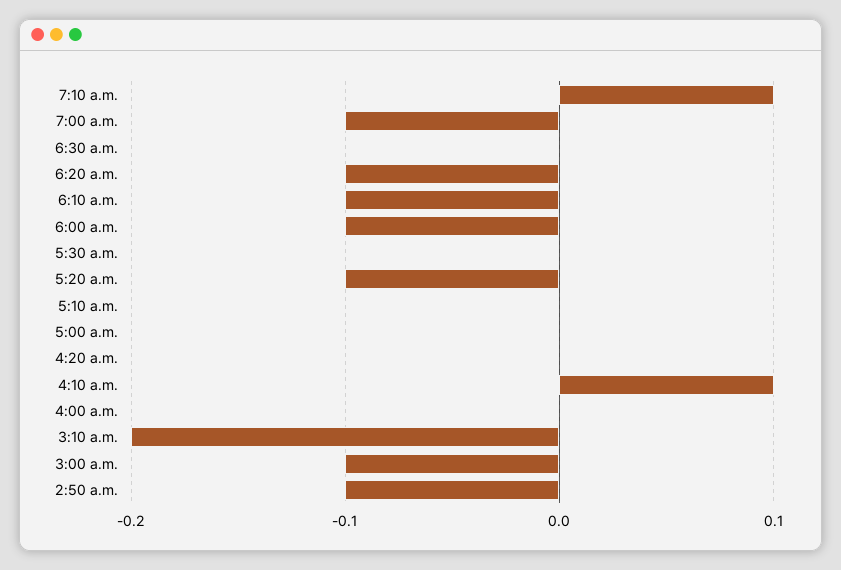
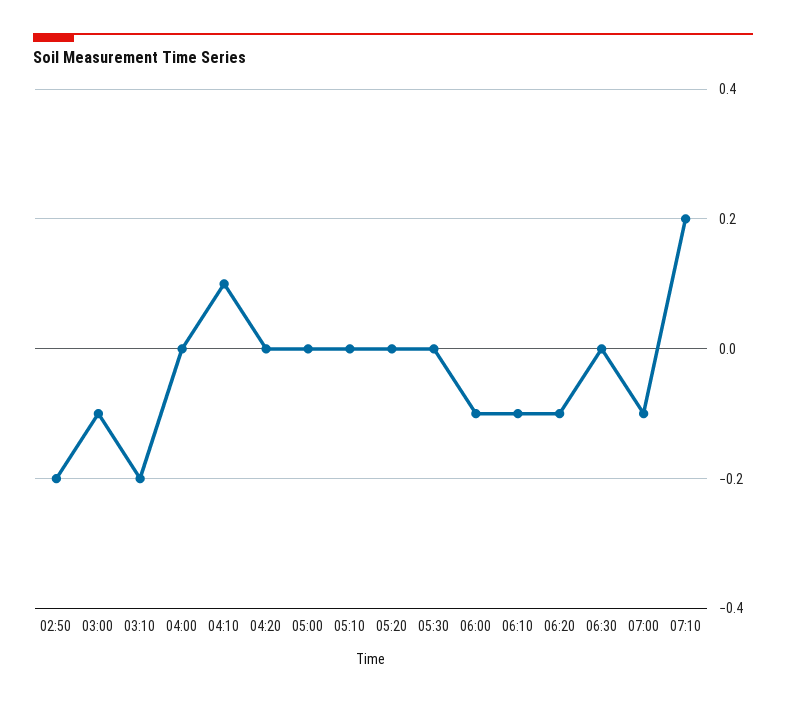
  {
-   "7:10 a.m.": 0.1,
+   "7:10 a.m.": 0.2,
    "7:00 a.m.": -0.1,
    "6:30 a.m.": 0,
    "6:20 a.m.": -0.1,
    "6:10 a.m.": -0.1,
    "6:00 a.m.": -0.1,
    "5:30 a.m.": 0,
-   "5:20 a.m.": -0.1,
+   "5:20 a.m.": 0,
    "5:10 a.m.": 0,
    "5:00 a.m.": 0,
    "4:20 a.m.": 0,
    "4:10 a.m.": 0.1,
    "4:00 a.m.": 0,
    "3:10 a.m.": -0.2,
    "3:00 a.m.": -0.1,
-   "2:50 a.m.": -0.1
+   "2:50 a.m.": -0.2
  }

